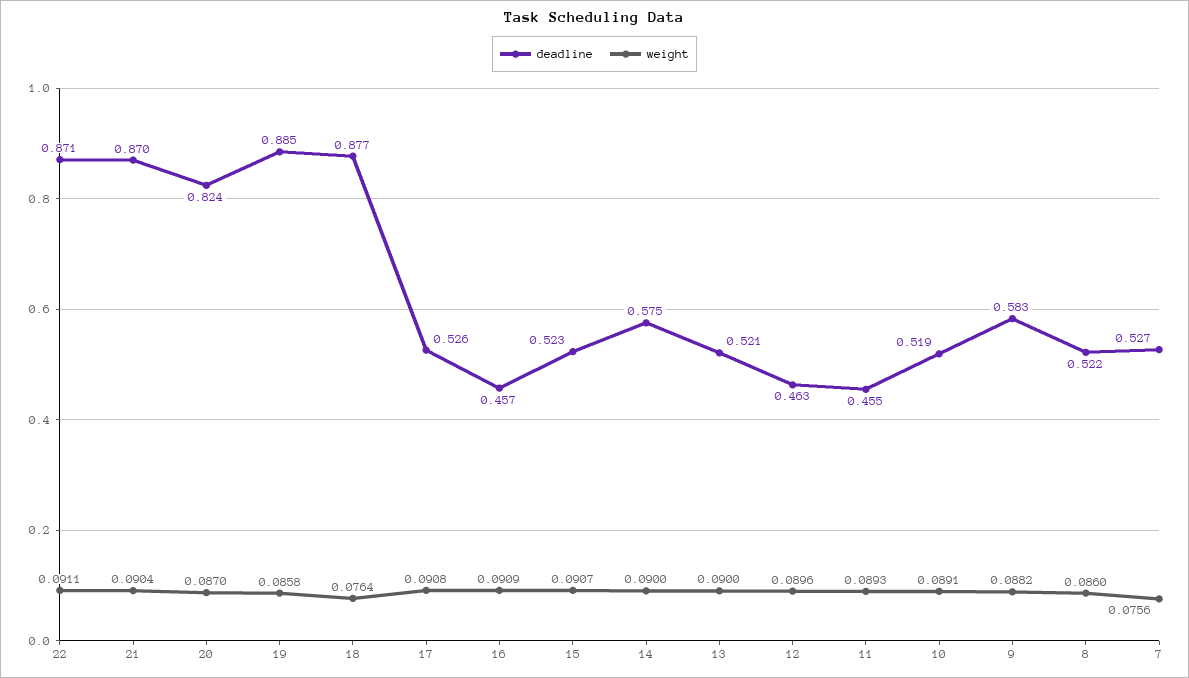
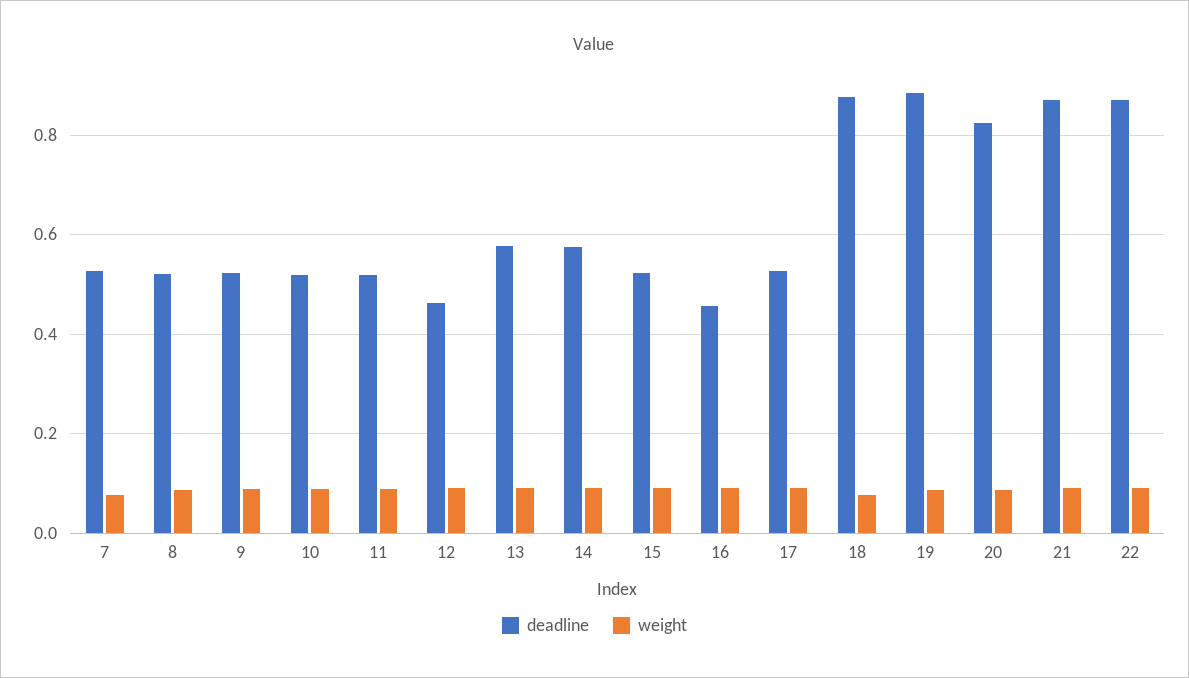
  {
    "deadline": {
      "22": 0.871,
      "21": 0.87,
      "20": 0.824,
      "19": 0.885,
      "18": 0.877,
      "17": 0.526,
      "16": 0.457,
      "15": 0.523,
      "14": 0.575,
-     "13": 0.521,
+     "13": 0.58,
      "12": 0.463,
-     "11": 0.455,
+     "11": 0.52,
      "10": 0.519,
-     "9": 0.583,
+     "9": 0.52,
      "8": 0.522,
      "7": 0.527
    },
    "weight": {
      "22": 0.0911,
      "21": 0.0904,
      "20": 0.087,
      "19": 0.0858,
      "18": 0.0764,
      "17": 0.0908,
      "16": 0.0909,
      "15": 0.0907,
      "14": 0.09,
      "13": 0.09,
      "12": 0.0896,
      "11": 0.0893,
      "10": 0.0891,
      "9": 0.0882,
      "8": 0.086,
      "7": 0.0756
    }
  }

